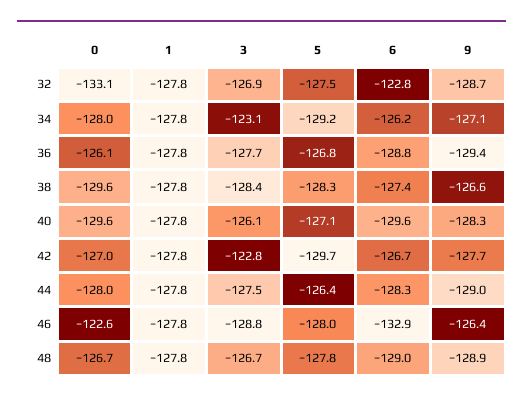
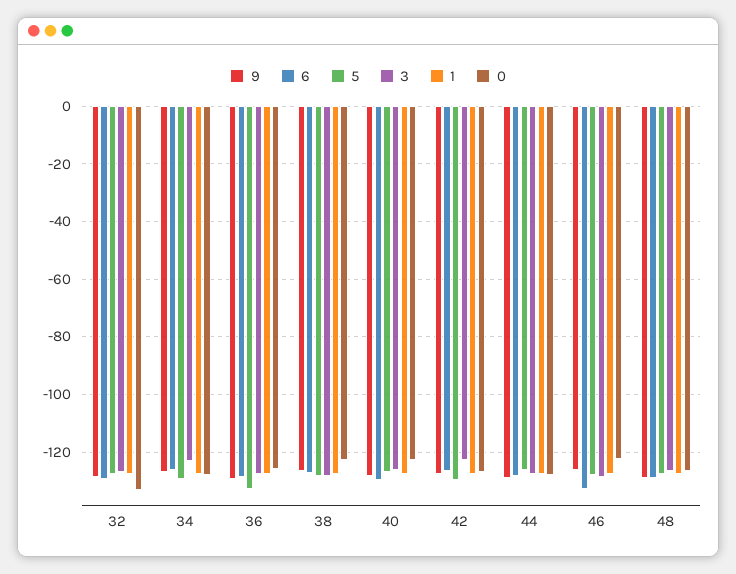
  {
    "0": {
      "32": -133.1,
      "34": -128,
      "36": -126.1,
-     "38": -129.6,
+     "38": -122.5,
-     "40": -129.6,
+     "40": -122.5,
      "42": -127,
      "44": -128,
      "46": -122.6,
      "48": -126.7
    },
    "1": {
      "32": -127.8,
      "34": -127.8,
      "36": -127.8,
      "38": -127.8,
      "40": -127.8,
      "42": -127.8,
      "44": -127.8,
      "46": -127.8,
      "48": -127.8
    },
    "3": {
      "32": -126.9,
      "34": -123.1,
      "36": -127.7,
      "38": -128.4,
      "40": -126.1,
      "42": -122.8,
      "44": -127.5,
      "46": -128.8,
      "48": -126.7
    },
    "5": {
      "32": -127.5,
      "34": -129.2,
-     "36": -126.8,
+     "36": -132.5,
      "38": -128.3,
      "40": -127.1,
      "42": -129.7,
      "44": -126.4,
      "46": -128,
      "48": -127.8
    },
    "6": {
-     "32": -122.8,
+     "32": -130,
      "34": -126.2,
      "36": -128.8,
      "38": -127.4,
      "40": -129.6,
      "42": -126.7,
      "44": -128.3,
      "46": -132.9,
      "48": -129
    },
    "9": {
      "32": -128.7,
      "34": -127.1,
      "36": -129.4,
      "38": -126.6,
      "40": -128.3,
      "42": -127.7,
      "44": -129,
      "46": -126.4,
      "48": -128.9
    }
  }

